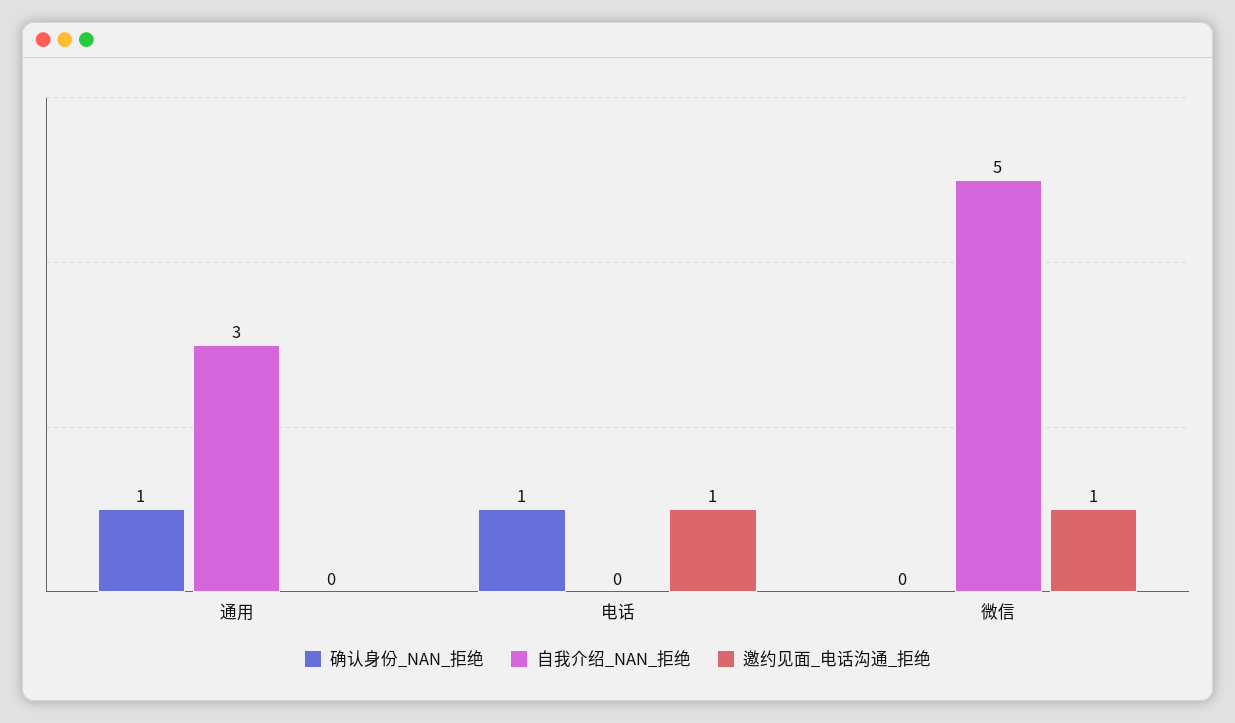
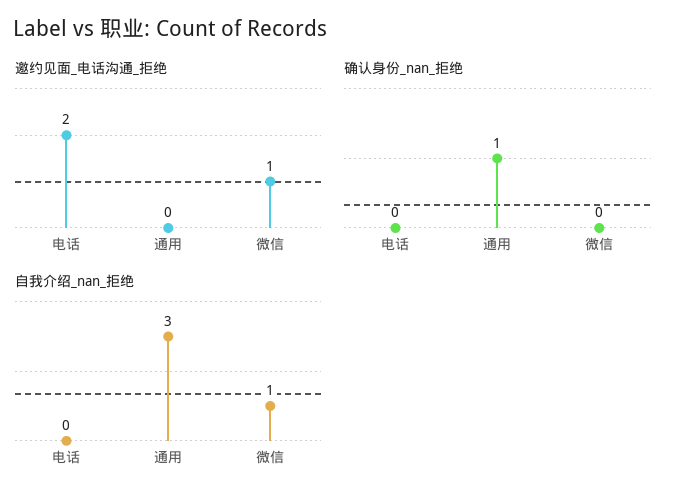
  {
    "确认身份_NAN_拒绝": {
      "通用": 1,
-     "电话": 1,
+     "电话": 0,
      "微信": 0
    },
    "自我介绍_NAN_拒绝": {
      "通用": 3,
      "电话": 0,
-     "微信": 5
+     "微信": 1
    },
    "邀约见面_电话沟通_拒绝": {
      "通用": 0,
-     "电话": 1,
+     "电话": 2,
      "微信": 1
    }
  }

